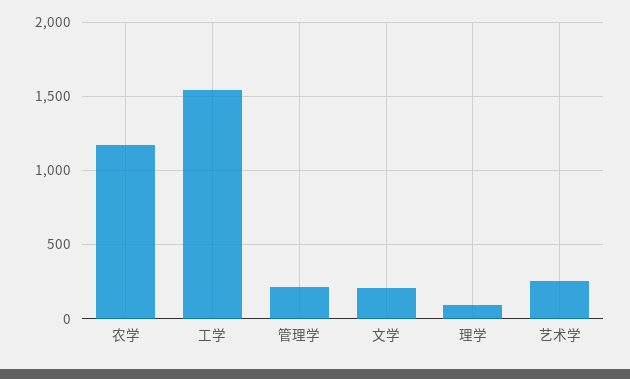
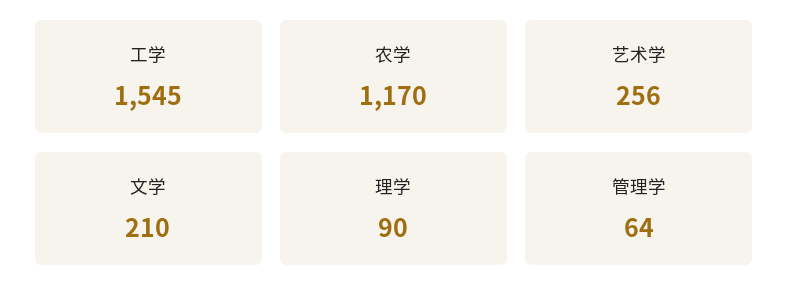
  {
    "农学": 1170,
    "工学": 1545,
-   "管理学": 200,
+   "管理学": 64,
    "文学": 210,
    "理学": 90,
    "艺术学": 256
  }

